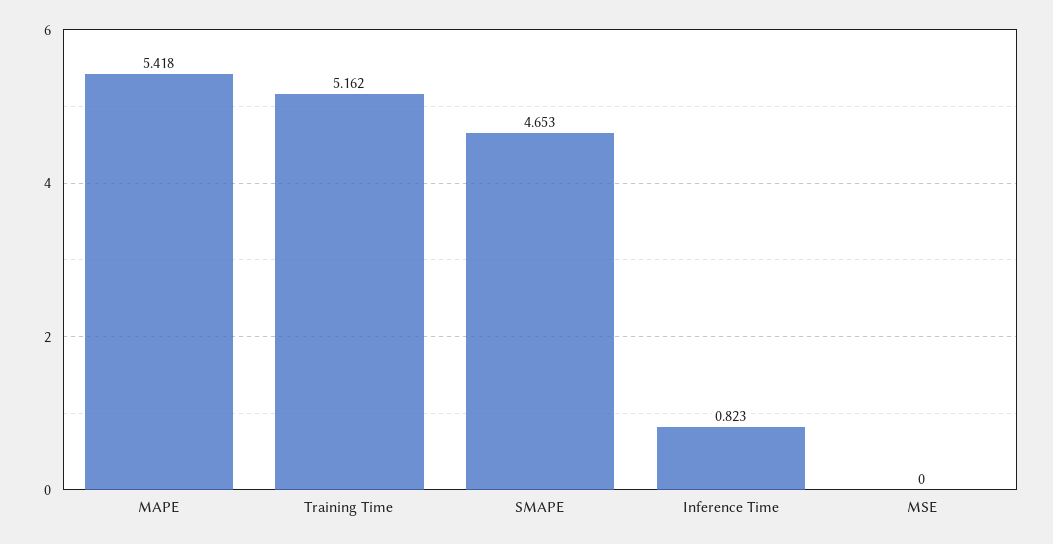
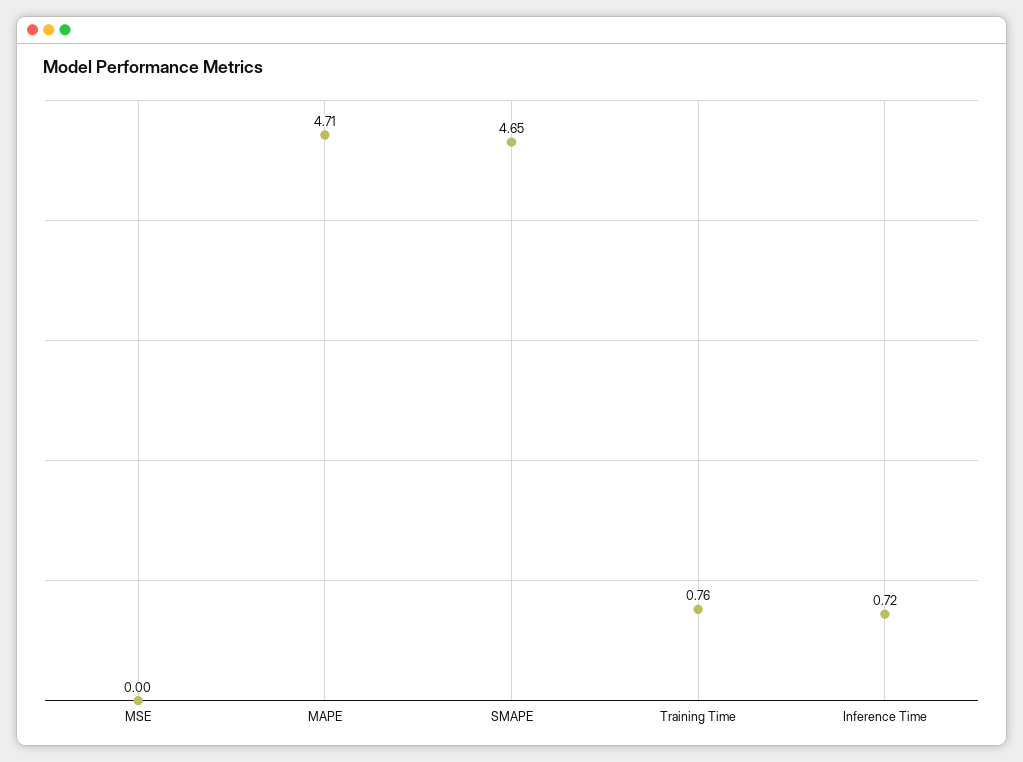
  {
-   "MAPE": 5.418,
+   "MAPE": 4.71,
-   "Training Time": 5.162,
+   "Training Time": 0.76,
    "SMAPE": 4.653,
-   "Inference Time": 0.823,
+   "Inference Time": 0.72,
    "MSE": 0
  }

